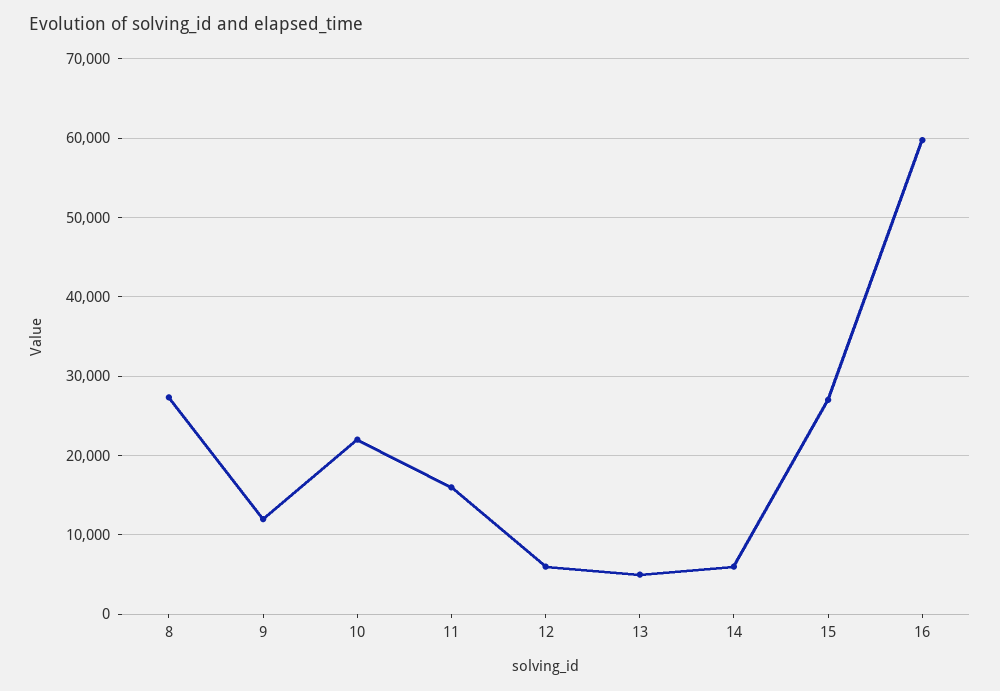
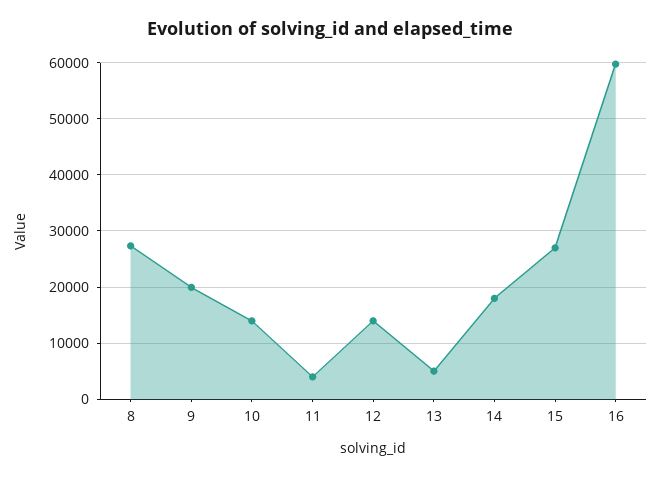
  {
    "8": 27000,
-   "9": 12000,
+   "9": 20000,
-   "10": 22000,
+   "10": 14000,
-   "11": 16000,
+   "11": 4000,
-   "12": 6000,
+   "12": 14000,
    "13": 5000,
-   "14": 6000,
+   "14": 18000,
    "15": 27000,
    "16": 60000
  }

